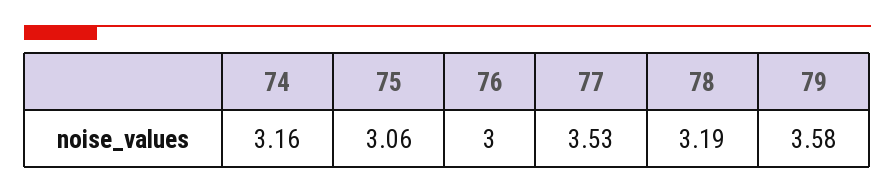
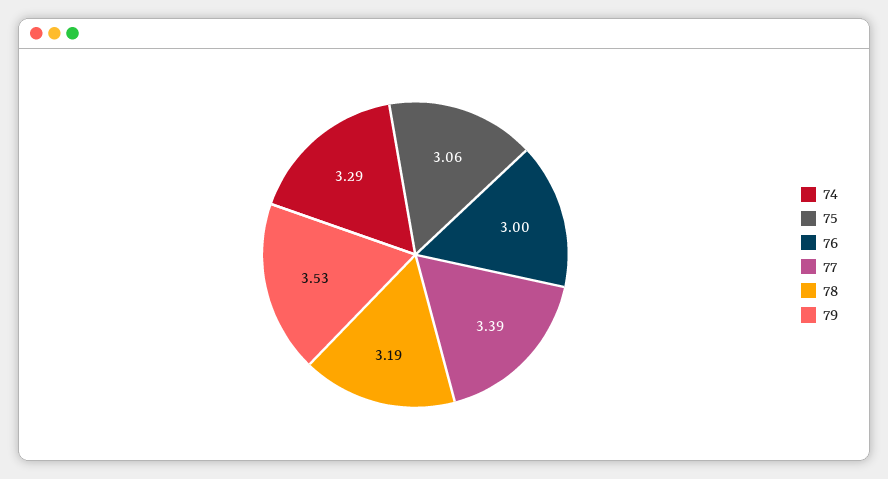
  {
-   "74": 3.16,
+   "74": 3.29,
    "75": 3.06,
    "76": 3,
-   "77": 3.53,
+   "77": 3.39,
    "78": 3.19,
-   "79": 3.58
+   "79": 3.53
  }

